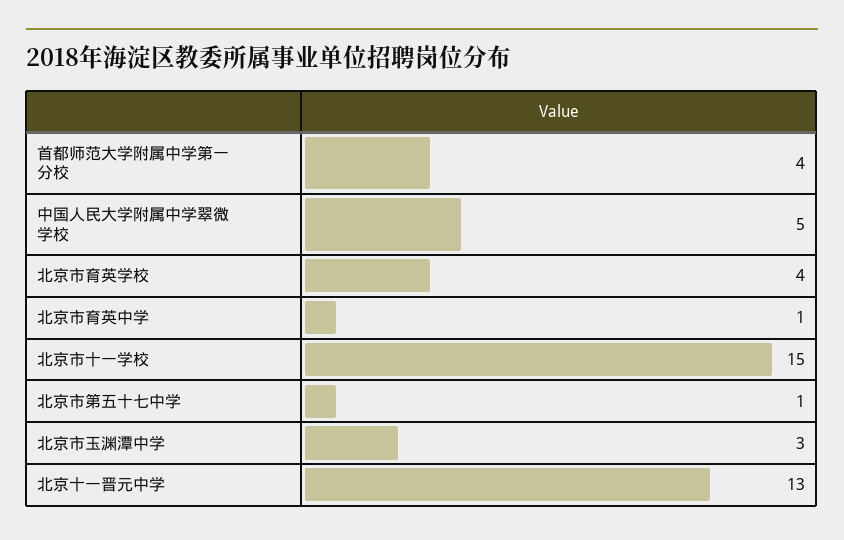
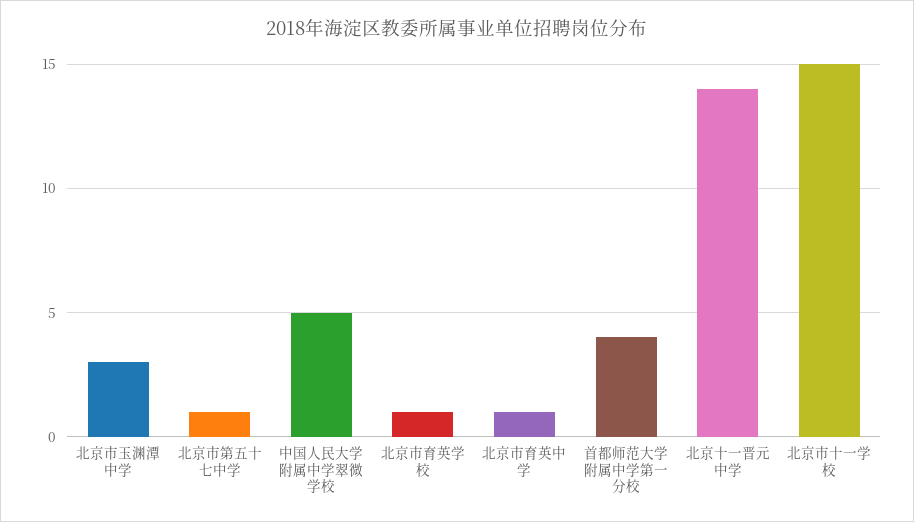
  {
    "首都师范大学附属中学第一分校": 4,
    "中国人民大学附属中学翠微学校": 5,
-   "北京市育英学校": 4,
+   "北京市育英学校": 1,
    "北京市育英中学": 1,
    "北京市十一学校": 15,
    "北京市第五十七中学": 1,
    "北京市玉渊潭中学": 3,
-   "北京十一晋元中学": 13
+   "北京十一晋元中学": 14
  }

